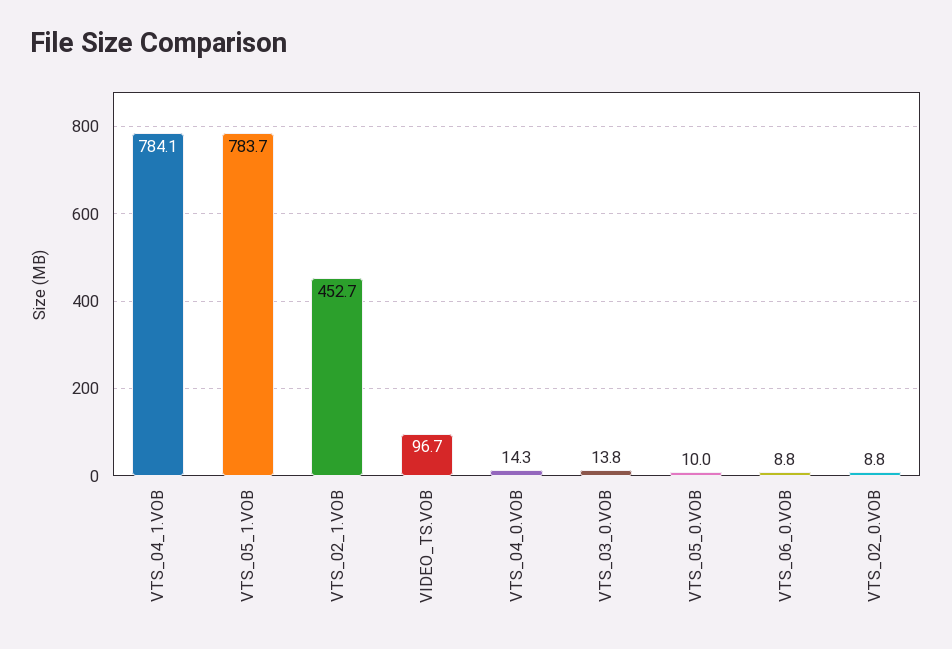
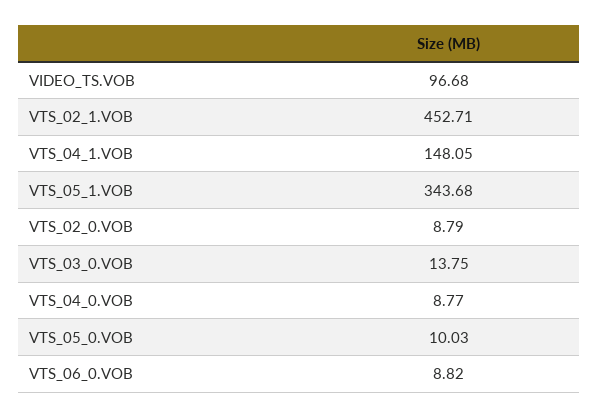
  {
-   "VTS_04_1.VOB": 784.1,
+   "VTS_04_1.VOB": 148.05,
-   "VTS_05_1.VOB": 783.7,
+   "VTS_05_1.VOB": 343.68,
    "VTS_02_1.VOB": 452.71,
    "VIDEO_TS.VOB": 96.68,
-   "VTS_04_0.VOB": 14.3,
+   "VTS_04_0.VOB": 8.77,
    "VTS_03_0.VOB": 13.75,
    "VTS_05_0.VOB": 10.03,
    "VTS_06_0.VOB": 8.82,
    "VTS_02_0.VOB": 8.79
  }

